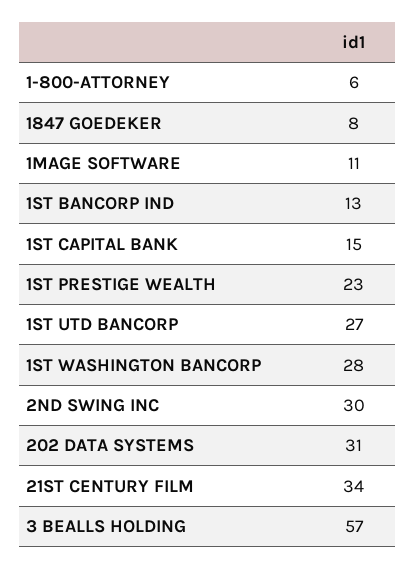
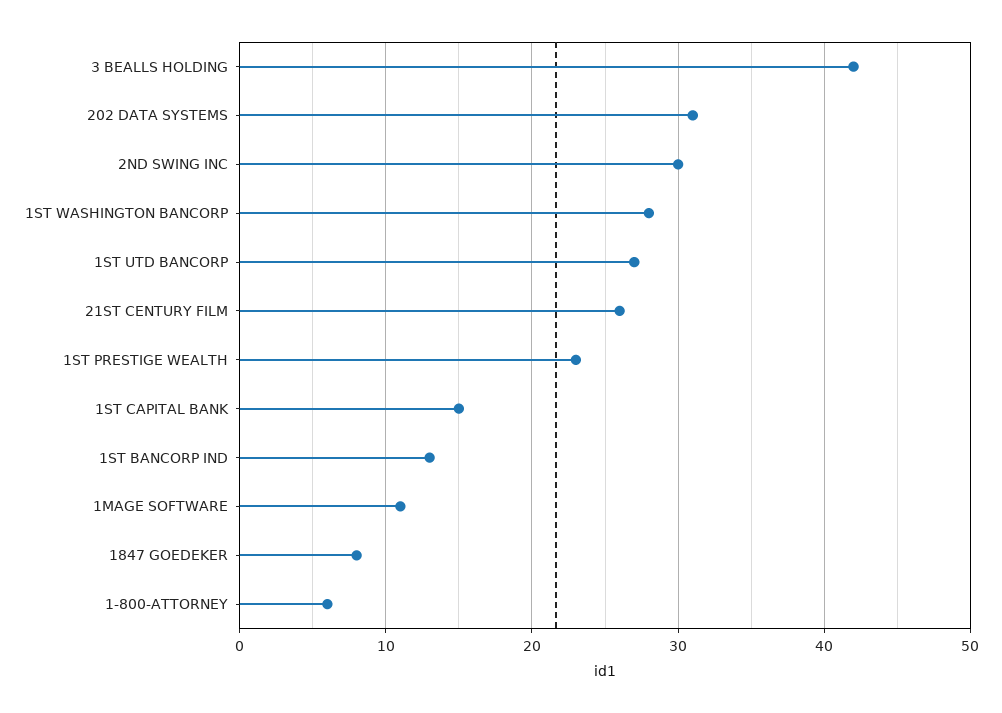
  {
    "1-800-ATTORNEY": 6,
    "1847 GOEDEKER": 8,
    "1MAGE SOFTWARE": 11,
    "1ST BANCORP IND": 13,
    "1ST CAPITAL BANK": 15,
    "1ST PRESTIGE WEALTH": 23,
    "1ST UTD BANCORP": 27,
    "1ST WASHINGTON BANCORP": 28,
    "2ND SWING INC": 30,
    "202 DATA SYSTEMS": 31,
-   "21ST CENTURY FILM": 34,
+   "21ST CENTURY FILM": 26,
-   "3 BEALLS HOLDING": 57
+   "3 BEALLS HOLDING": 42
  }

